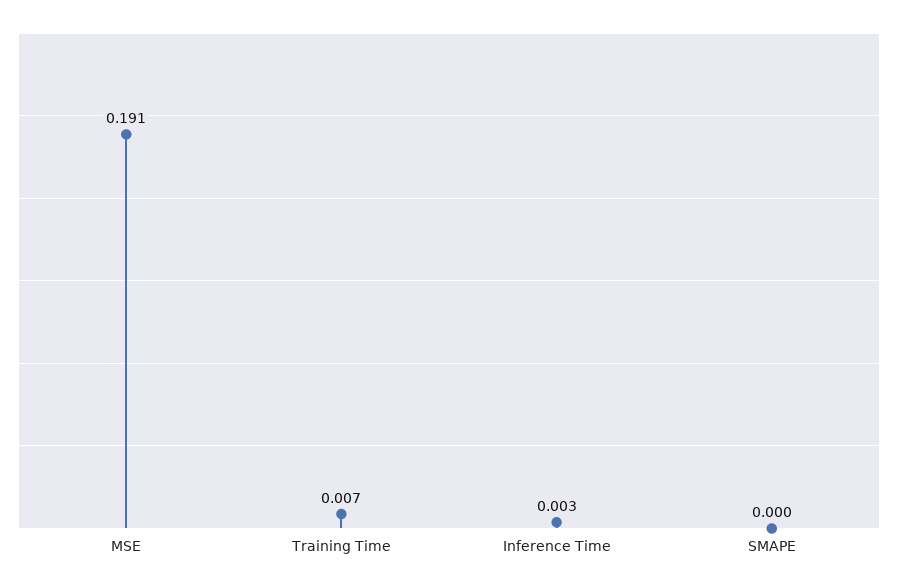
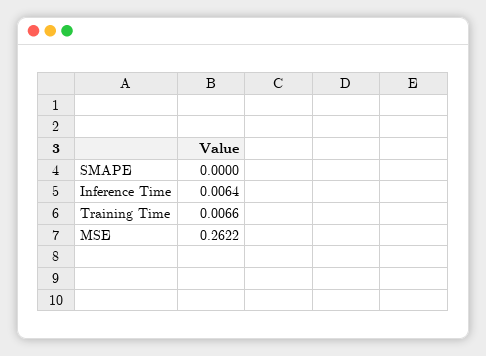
  {
-   "MSE": 0.191,
+   "MSE": 0.2622,
    "Training Time": 0.0066,
-   "Inference Time": 0.003,
+   "Inference Time": 0.0064,
    "SMAPE": 0
  }

